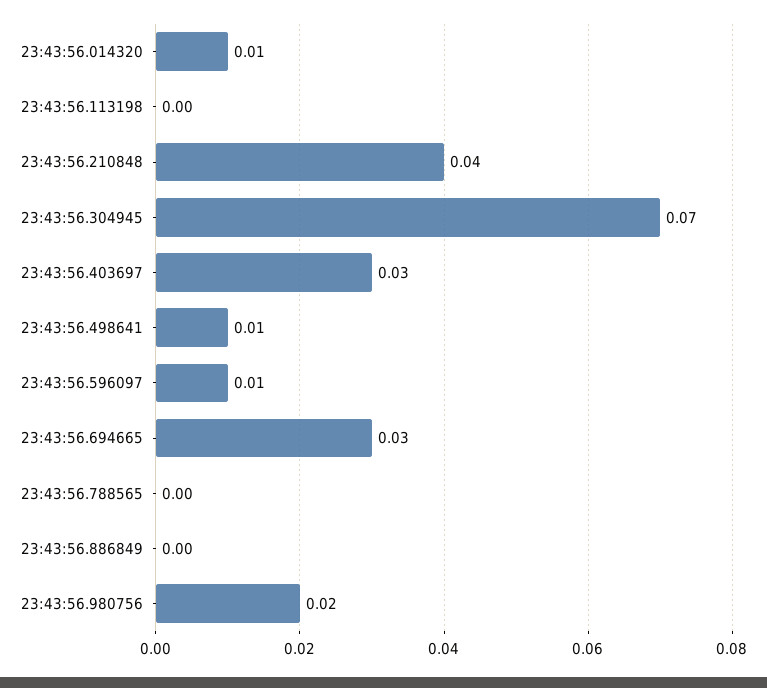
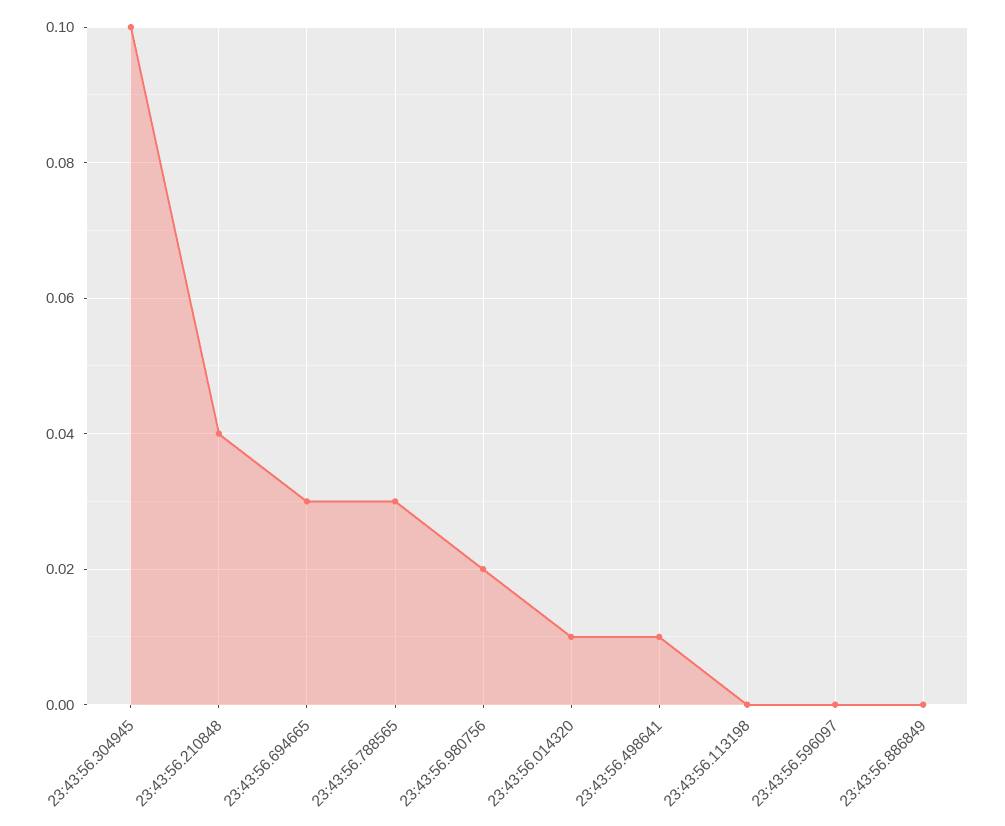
  {
    "23:43:56.014320": 0.01,
    "23:43:56.113198": 0,
    "23:43:56.210848": 0.04,
-   "23:43:56.304945": 0.07,
+   "23:43:56.304945": 0.1,
-   "23:43:56.403697": 0.03,
    "23:43:56.498641": 0.01,
-   "23:43:56.596097": 0.01,
+   "23:43:56.596097": 0,
    "23:43:56.694665": 0.03,
-   "23:43:56.788565": 0,
+   "23:43:56.788565": 0.03,
    "23:43:56.886849": 0,
    "23:43:56.980756": 0.02
  }

